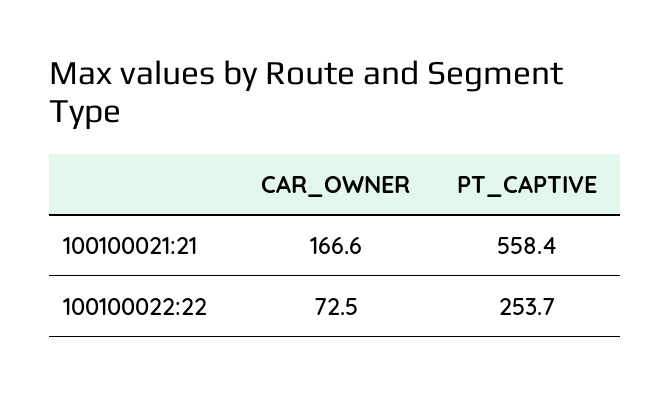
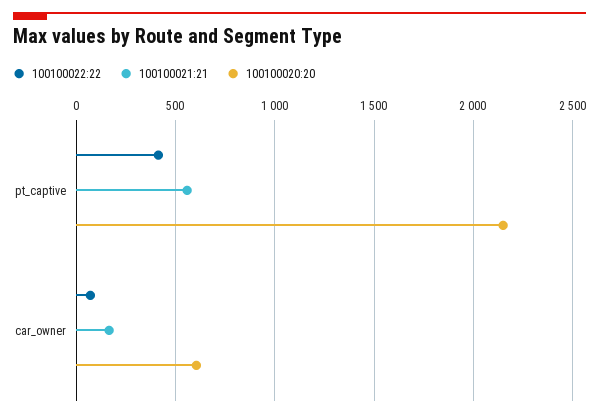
  {
    "100100021:21": {
      "CAR_OWNER": 166.6,
      "PT_CAPTIVE": 558.4
    },
    "100100022:22": {
      "CAR_OWNER": 72.5,
-     "PT_CAPTIVE": 253.7
+     "PT_CAPTIVE": 400
-   }
+   },
+   "100100020:20": {
+     "PT_CAPTIVE": 2150,
+     "CAR_OWNER": 600
+   }
  }

